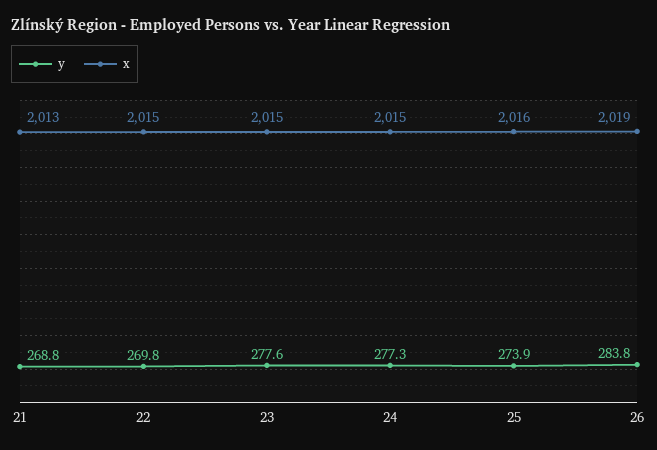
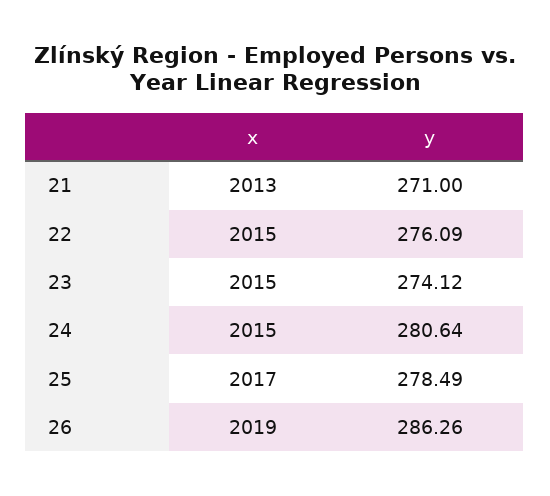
  {
    "y": {
-     "21": 268.8,
+     "21": 271,
-     "22": 269.8,
+     "22": 276.09,
-     "23": 277.6,
+     "23": 274.12,
-     "24": 277.3,
+     "24": 280.64,
-     "25": 273.9,
+     "25": 278.49,
-     "26": 283.8
+     "26": 286.26
    },
    "x": {
      "21": 2013,
      "22": 2015,
      "23": 2015,
      "24": 2015,
-     "25": 2016,
+     "25": 2017,
      "26": 2019
    }
  }

